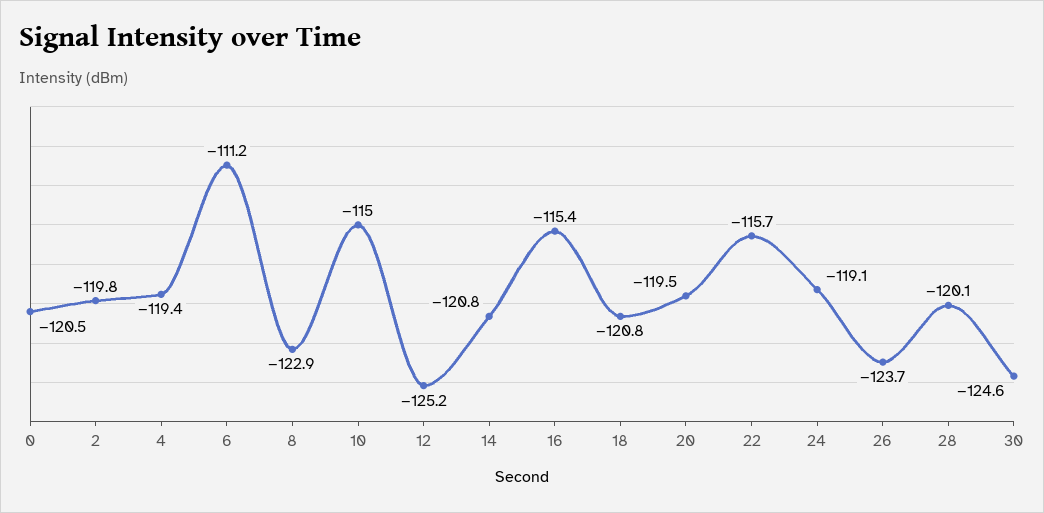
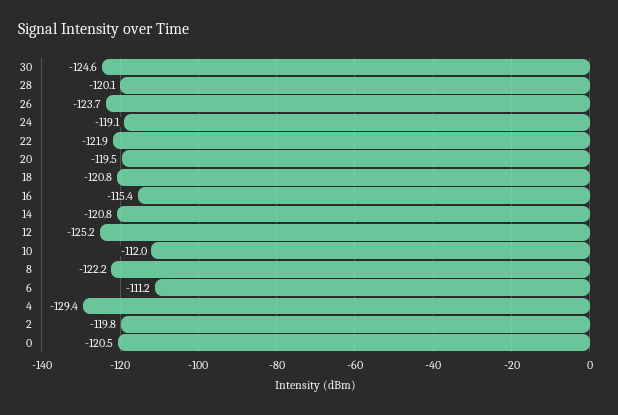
  {
    "0": -120.5,
    "2": -119.8,
-   "4": -119.4,
+   "4": -129.4,
    "6": -111.2,
-   "8": -122.9,
+   "8": -122.2,
-   "10": -115,
+   "10": -112,
    "12": -125.2,
    "14": -120.8,
    "16": -115.4,
    "18": -120.8,
    "20": -119.5,
-   "22": -115.7,
+   "22": -121.9,
    "24": -119.1,
    "26": -123.7,
    "28": -120.1,
    "30": -124.6
  }

